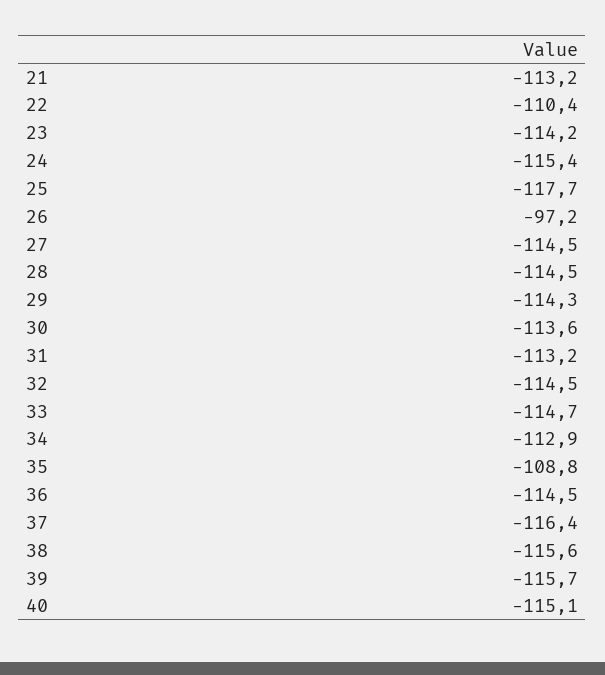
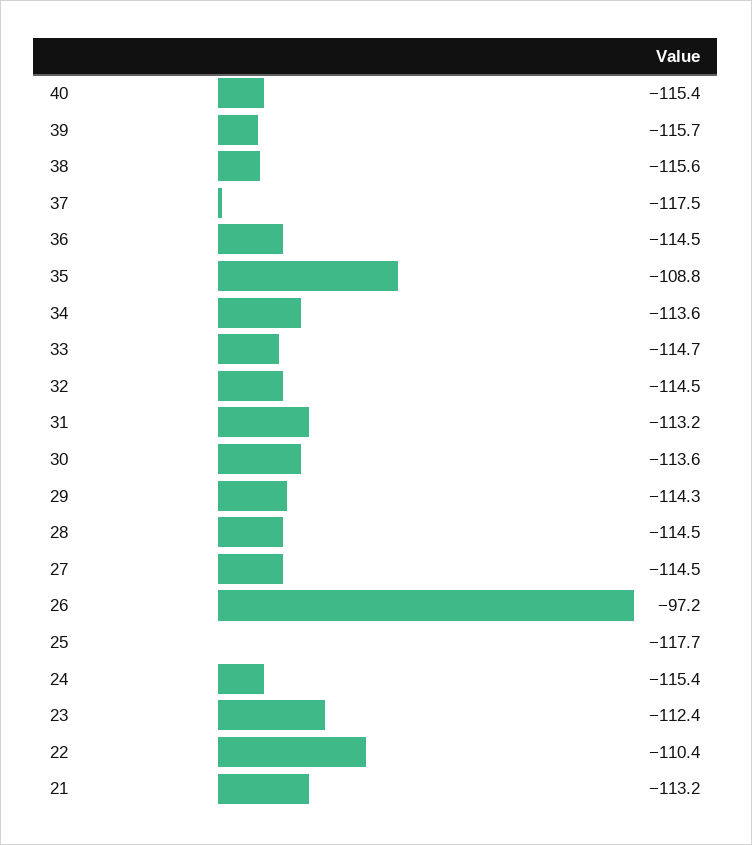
  {
    "21": -113.2,
    "22": -110.4,
-   "23": -114.2,
+   "23": -112.4,
    "24": -115.4,
    "25": -117.7,
    "26": -97.2,
    "27": -114.5,
    "28": -114.5,
    "29": -114.3,
    "30": -113.6,
    "31": -113.2,
    "32": -114.5,
    "33": -114.7,
-   "34": -112.9,
+   "34": -113.6,
    "35": -108.8,
    "36": -114.5,
-   "37": -116.4,
+   "37": -117.5,
    "38": -115.6,
    "39": -115.7,
-   "40": -115.1
+   "40": -115.4
  }

